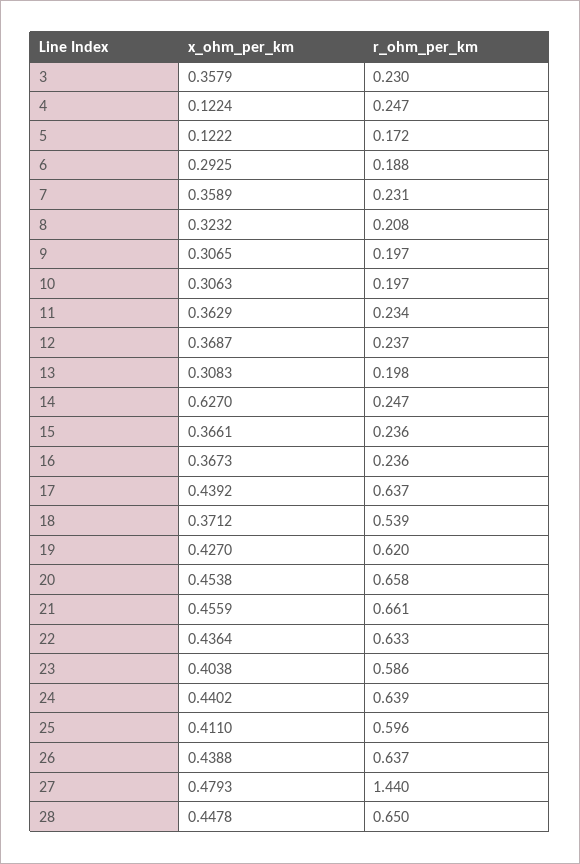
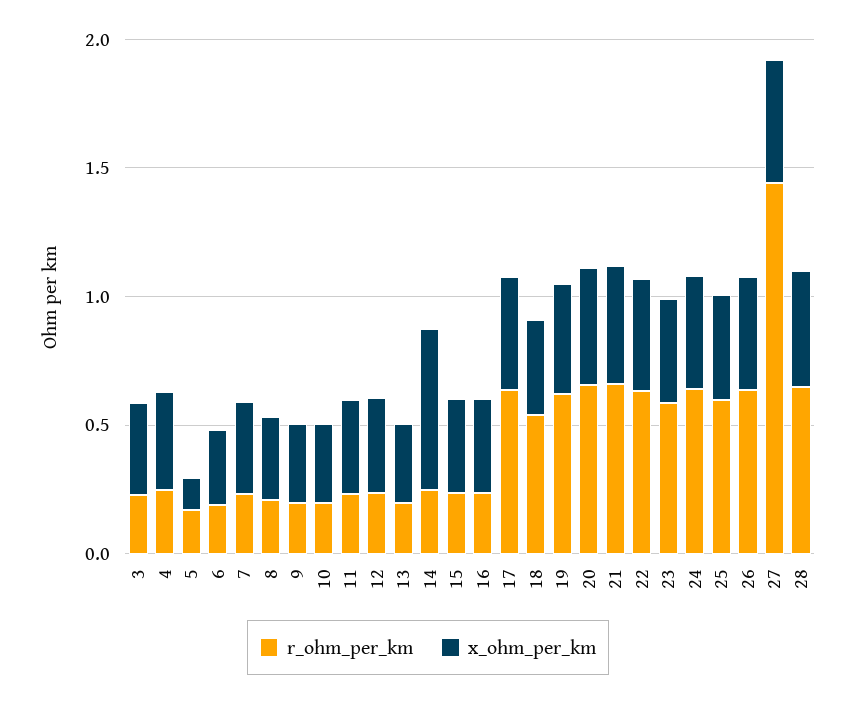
  {
    "x_ohm_per_km": {
      "3": 0.3579,
-     "4": 0.1224,
+     "4": 0.4,
      "5": 0.1222,
      "6": 0.2925,
      "7": 0.3589,
      "8": 0.3232,
      "9": 0.3065,
      "10": 0.3063,
      "11": 0.3629,
      "12": 0.3687,
      "13": 0.3083,
      "14": 0.627,
      "15": 0.3661,
      "16": 0.3673,
      "17": 0.4392,
      "18": 0.3712,
      "19": 0.427,
      "20": 0.4538,
      "21": 0.4559,
      "22": 0.4364,
      "23": 0.4038,
      "24": 0.4402,
      "25": 0.411,
      "26": 0.4388,
      "27": 0.4793,
      "28": 0.4478
    },
    "r_ohm_per_km": {
      "3": 0.23,
      "4": 0.247,
      "5": 0.172,
      "6": 0.188,
      "7": 0.231,
      "8": 0.208,
      "9": 0.197,
      "10": 0.197,
      "11": 0.234,
      "12": 0.237,
      "13": 0.198,
      "14": 0.247,
      "15": 0.236,
      "16": 0.236,
      "17": 0.637,
      "18": 0.539,
      "19": 0.62,
      "20": 0.658,
      "21": 0.661,
      "22": 0.633,
      "23": 0.586,
      "24": 0.639,
      "25": 0.596,
      "26": 0.637,
      "27": 1.44,
      "28": 0.65
    }
  }

